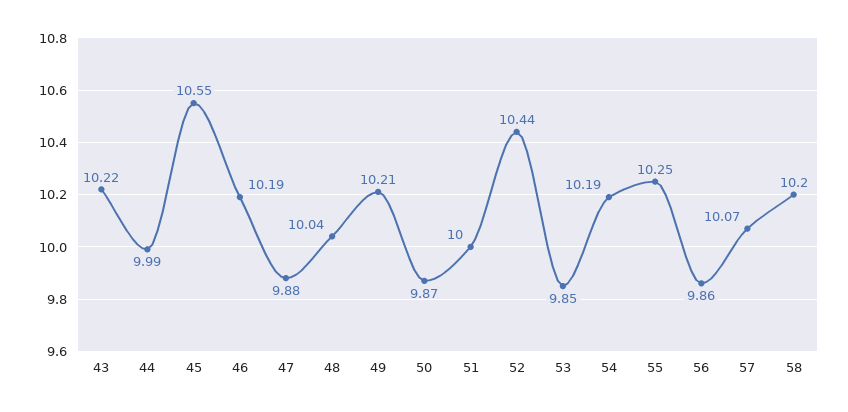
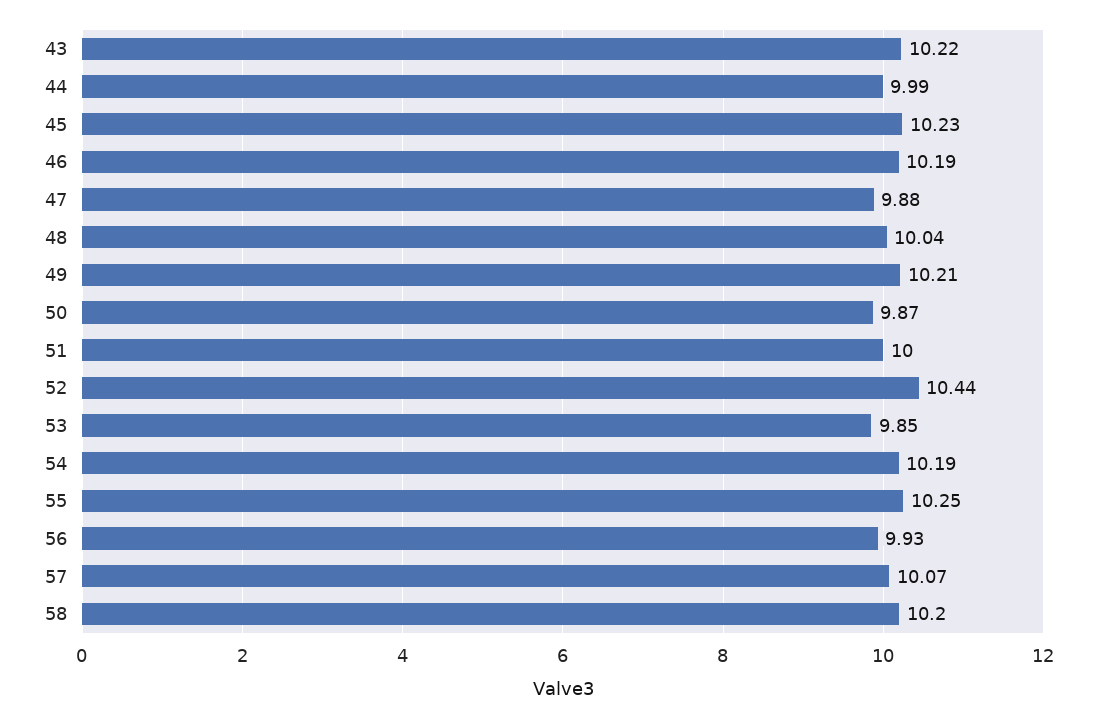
  {
    "43": 10.22,
    "44": 9.99,
-   "45": 10.55,
+   "45": 10.23,
    "46": 10.19,
    "47": 9.88,
    "48": 10.04,
    "49": 10.21,
    "50": 9.87,
    "51": 10,
    "52": 10.44,
    "53": 9.85,
    "54": 10.19,
    "55": 10.25,
-   "56": 9.86,
+   "56": 9.93,
    "57": 10.07,
    "58": 10.2
  }

